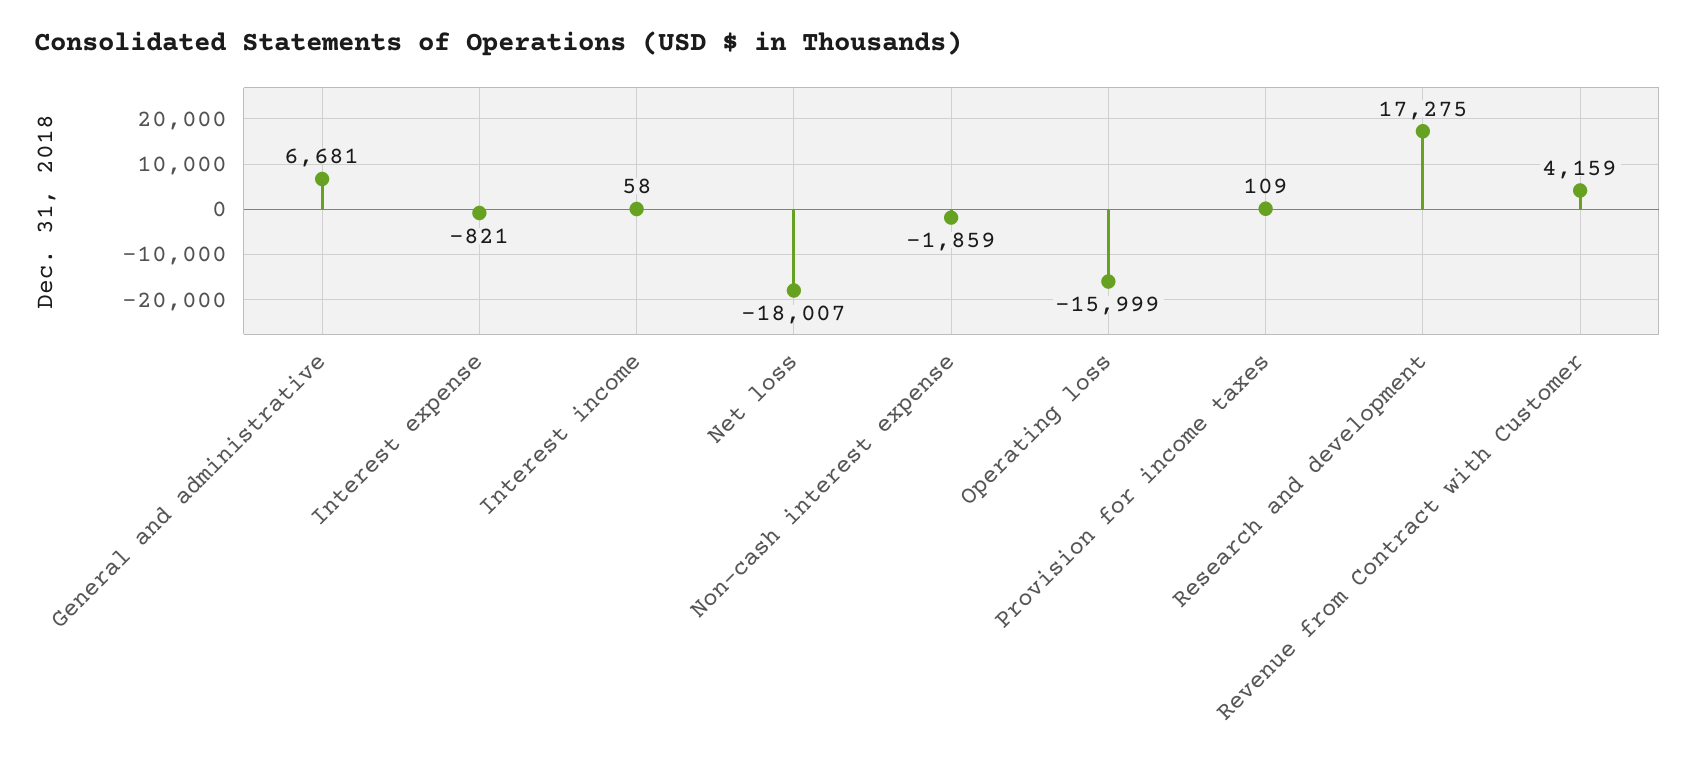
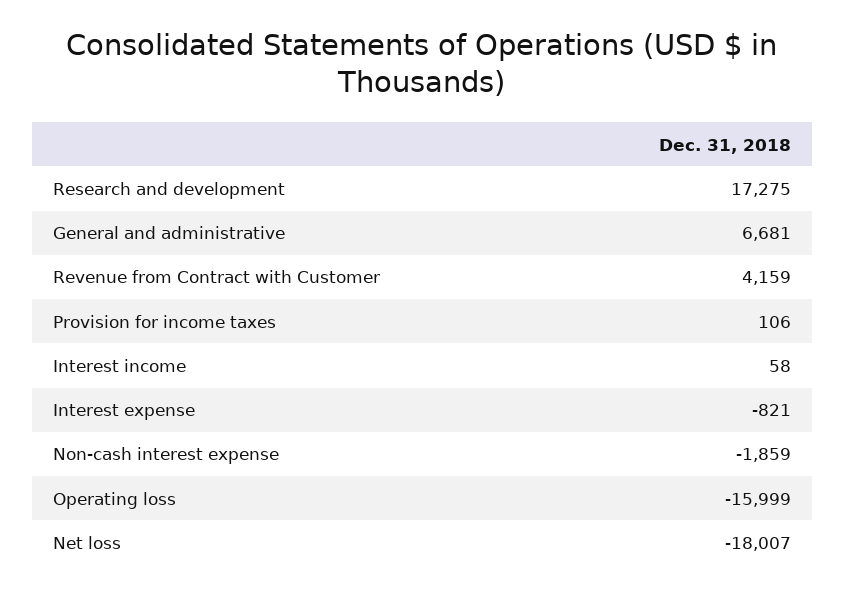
  {
    "General and administrative": 6681,
    "Interest expense": -821,
    "Interest income": 58,
    "Net loss": -18007,
    "Non-cash interest expense": -1859,
    "Operating loss": -15999,
-   "Provision for income taxes": 109,
+   "Provision for income taxes": 106,
    "Research and development": 17275,
    "Revenue from Contract with Customer": 4159
  }

